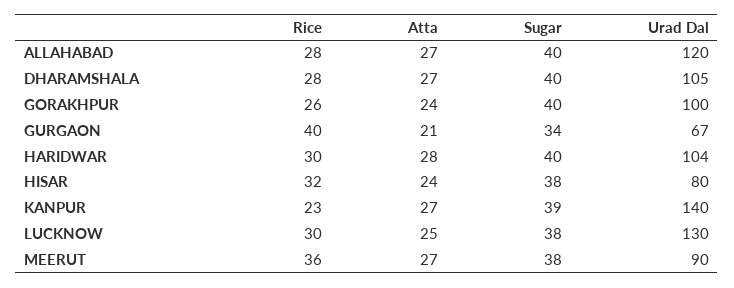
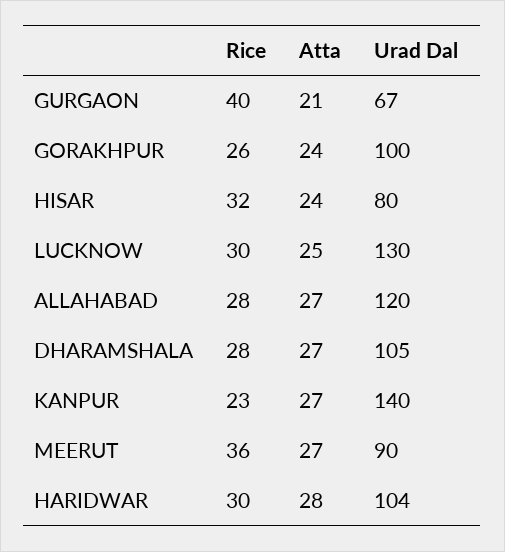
  {
    "Rice": {
      "ALLAHABAD": 28,
      "DHARAMSHALA": 28,
      "GORAKHPUR": 26,
      "GURGAON": 40,
      "HARIDWAR": 30,
      "HISAR": 32,
      "KANPUR": 23,
      "LUCKNOW": 30,
      "MEERUT": 36
    },
    "Atta": {
      "ALLAHABAD": 27,
      "DHARAMSHALA": 27,
      "GORAKHPUR": 24,
      "GURGAON": 21,
      "HARIDWAR": 28,
      "HISAR": 24,
      "KANPUR": 27,
      "LUCKNOW": 25,
      "MEERUT": 27
    },
-   "Sugar": {
-     "ALLAHABAD": 40,
-     "DHARAMSHALA": 40,
-     "GORAKHPUR": 40,
-     "GURGAON": 34,
-     "HARIDWAR": 40,
-     "HISAR": 38,
-     "KANPUR": 39,
-     "LUCKNOW": 38,
-     "MEERUT": 38
-   },
    "Urad Dal": {
      "ALLAHABAD": 120,
      "DHARAMSHALA": 105,
      "GORAKHPUR": 100,
      "GURGAON": 67,
      "HARIDWAR": 104,
      "HISAR": 80,
      "KANPUR": 140,
      "LUCKNOW": 130,
      "MEERUT": 90
    }
  }

